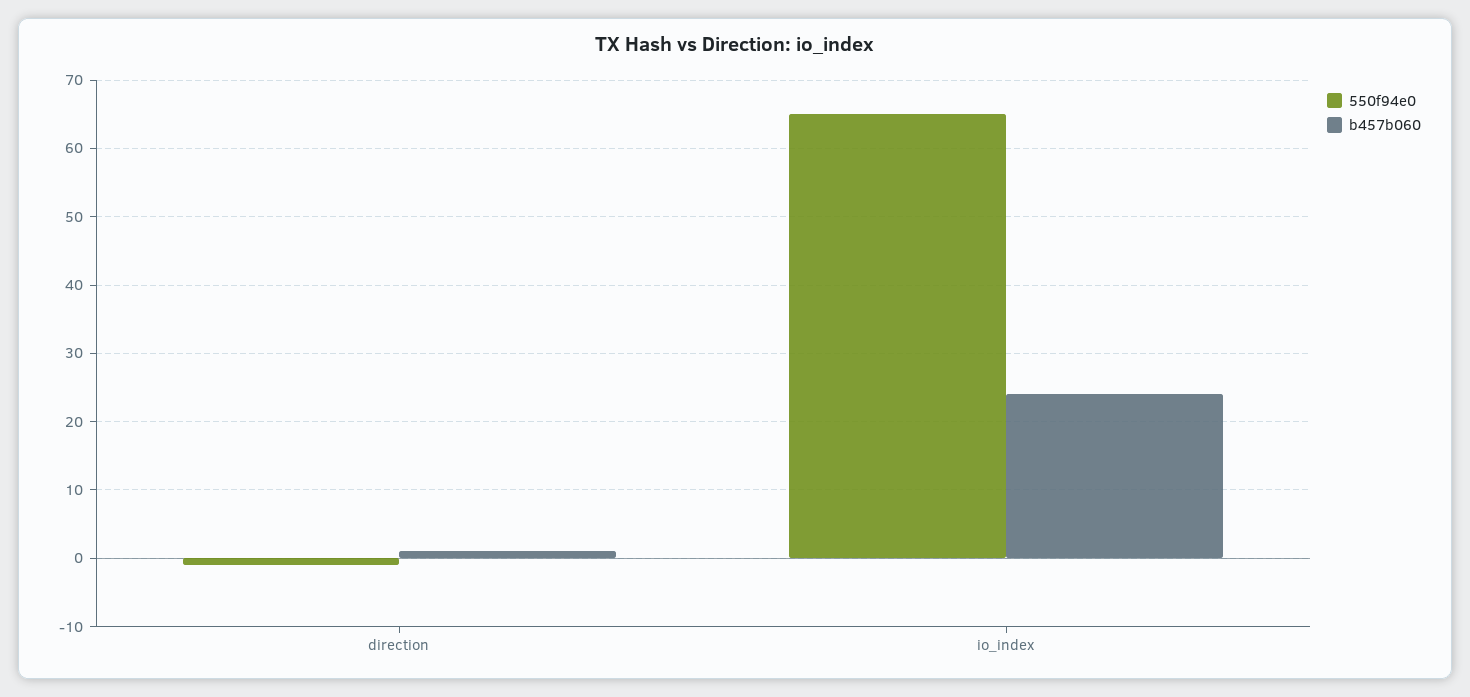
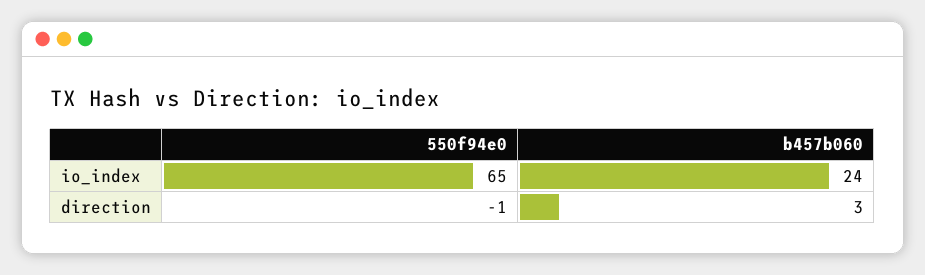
  {
    "550f94e0": {
      "direction": -1,
      "io_index": 65
    },
    "b457b060": {
-     "direction": 1,
+     "direction": 3,
      "io_index": 24
    }
  }

